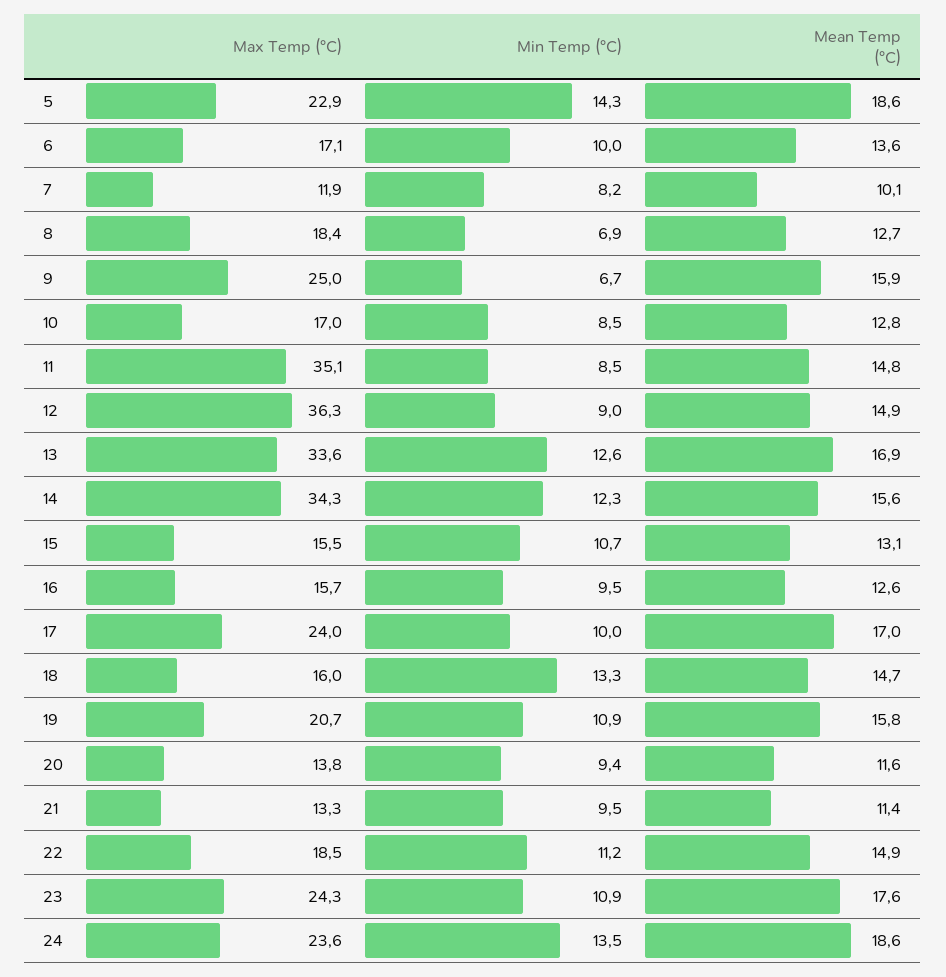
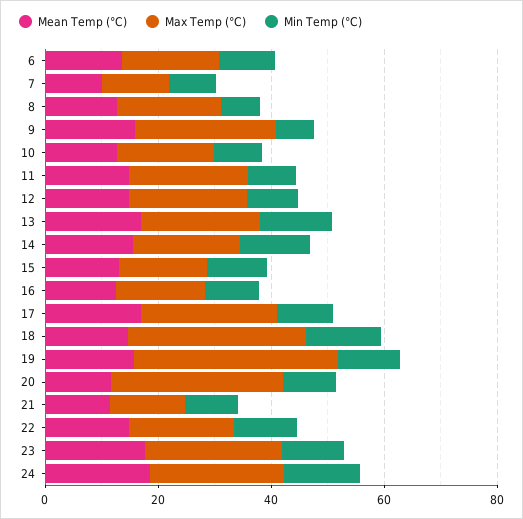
  {
    "Max Temp (°C)": {
-     "5": 22.9,
      "6": 17.1,
      "7": 11.9,
      "8": 18.4,
      "9": 25,
      "10": 17,
-     "11": 35.1,
+     "11": 20,
-     "12": 36.3,
+     "12": 20,
-     "13": 33.6,
+     "13": 20,
-     "14": 34.3,
+     "14": 20,
      "15": 15.5,
      "16": 15.7,
      "17": 24,
-     "18": 16,
+     "18": 30,
-     "19": 20.7,
+     "19": 35,
-     "20": 13.8,
+     "20": 30,
      "21": 13.3,
      "22": 18.5,
      "23": 24.3,
      "24": 23.6
    },
    "Min Temp (°C)": {
-     "5": 14.3,
      "6": 10,
      "7": 8.2,
      "8": 6.9,
      "9": 6.7,
      "10": 8.5,
      "11": 8.5,
      "12": 9,
      "13": 12.6,
      "14": 12.3,
      "15": 10.7,
      "16": 9.5,
      "17": 10,
      "18": 13.3,
      "19": 10.9,
      "20": 9.4,
      "21": 9.5,
      "22": 11.2,
      "23": 10.9,
      "24": 13.5
    },
    "Mean Temp (°C)": {
-     "5": 18.6,
      "6": 13.6,
      "7": 10.1,
      "8": 12.7,
      "9": 15.9,
      "10": 12.8,
      "11": 14.8,
      "12": 14.9,
      "13": 16.9,
      "14": 15.6,
      "15": 13.1,
      "16": 12.6,
      "17": 17,
      "18": 14.7,
      "19": 15.8,
      "20": 11.6,
      "21": 11.4,
      "22": 14.9,
      "23": 17.6,
      "24": 18.6
    }
  }

